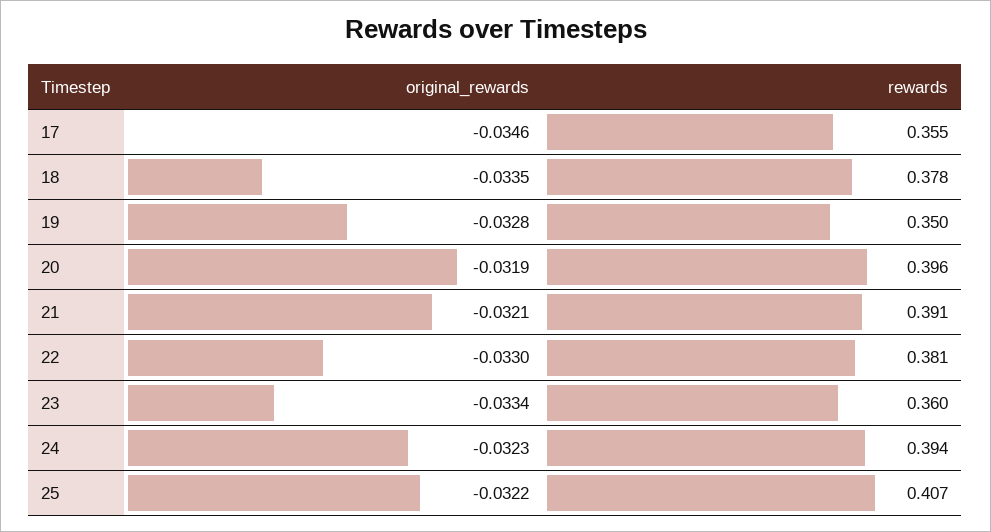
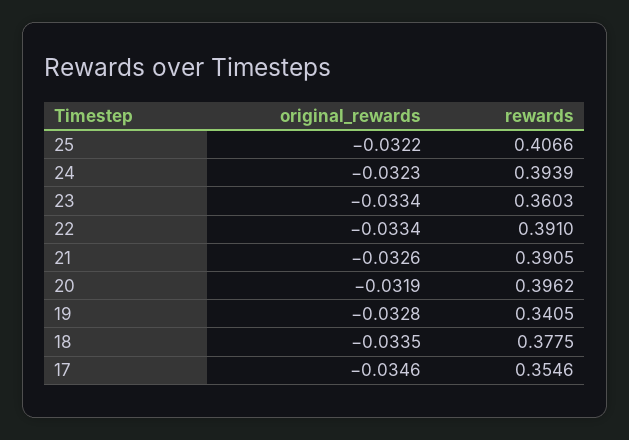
  {
    "original_rewards": {
      "17": -0.0346,
      "18": -0.0335,
      "19": -0.0328,
      "20": -0.0319,
-     "21": -0.0321,
+     "21": -0.0326,
-     "22": -0.033,
+     "22": -0.0334,
      "23": -0.0334,
      "24": -0.0323,
      "25": -0.0322
    },
    "rewards": {
      "17": 0.3546,
      "18": 0.3775,
-     "19": 0.35,
+     "19": 0.3405,
      "20": 0.3962,
      "21": 0.3905,
-     "22": 0.381,
+     "22": 0.391,
      "23": 0.3603,
      "24": 0.3939,
      "25": 0.4066
    }
  }

